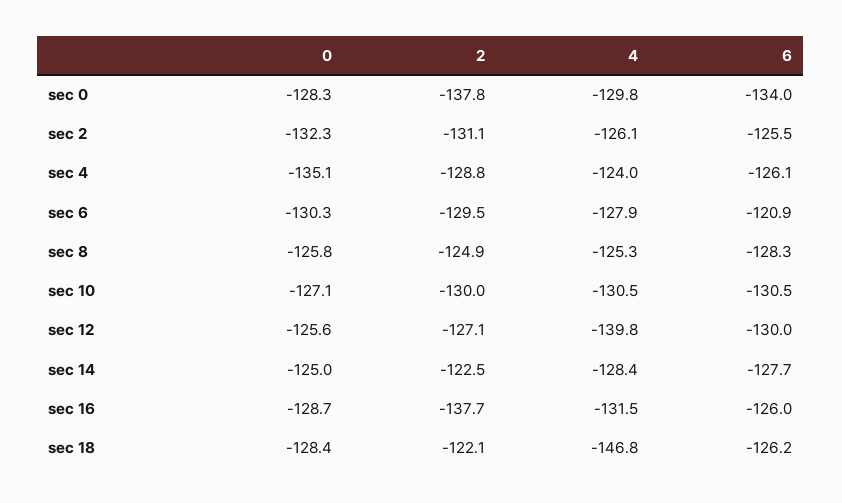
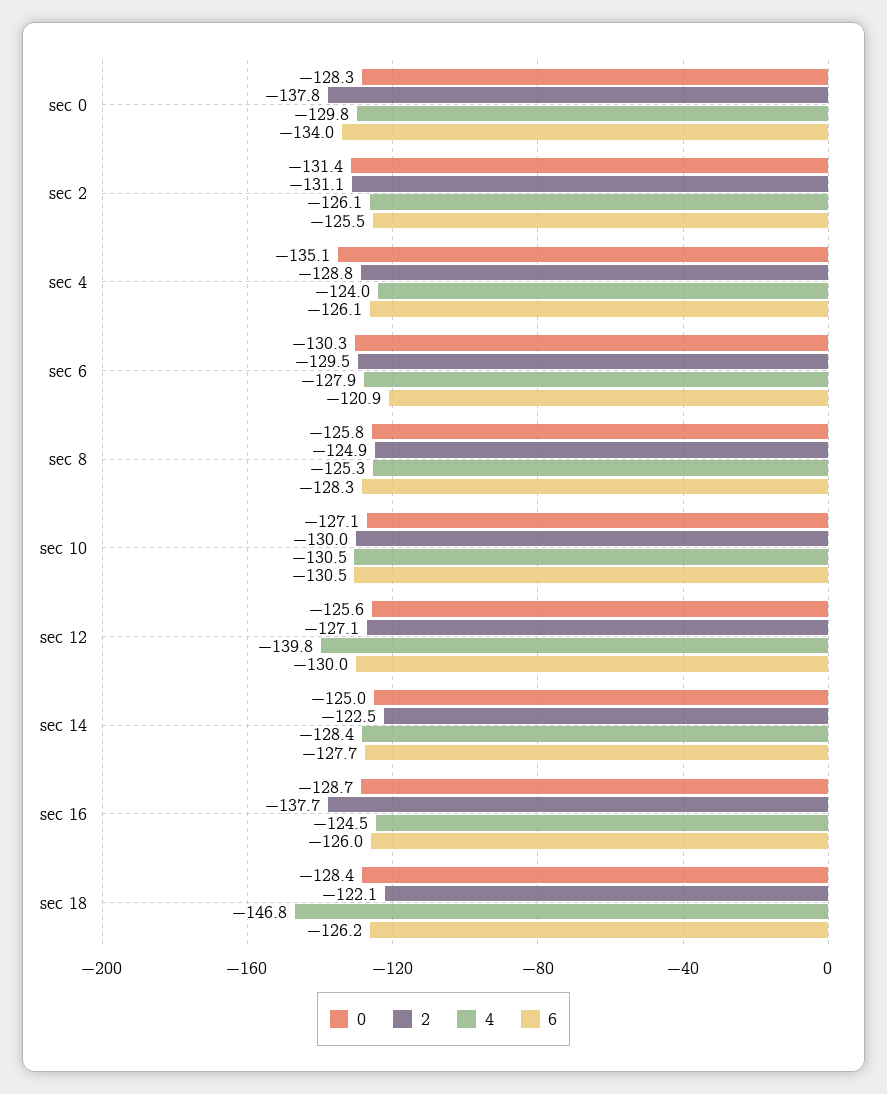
  {
    "0": {
      "sec 0": -128.3,
-     "sec 2": -132.3,
+     "sec 2": -131.4,
      "sec 4": -135.1,
      "sec 6": -130.3,
      "sec 8": -125.8,
      "sec 10": -127.1,
      "sec 12": -125.6,
      "sec 14": -125,
      "sec 16": -128.7,
      "sec 18": -128.4
    },
    "2": {
      "sec 0": -137.8,
      "sec 2": -131.1,
      "sec 4": -128.8,
      "sec 6": -129.5,
      "sec 8": -124.9,
      "sec 10": -130,
      "sec 12": -127.1,
      "sec 14": -122.5,
      "sec 16": -137.7,
      "sec 18": -122.1
    },
    "4": {
      "sec 0": -129.8,
      "sec 2": -126.1,
      "sec 4": -124,
      "sec 6": -127.9,
      "sec 8": -125.3,
      "sec 10": -130.5,
      "sec 12": -139.8,
      "sec 14": -128.4,
-     "sec 16": -131.5,
+     "sec 16": -124.5,
      "sec 18": -146.8
    },
    "6": {
      "sec 0": -134,
      "sec 2": -125.5,
      "sec 4": -126.1,
      "sec 6": -120.9,
      "sec 8": -128.3,
      "sec 10": -130.5,
      "sec 12": -130,
      "sec 14": -127.7,
      "sec 16": -126,
      "sec 18": -126.2
    }
  }

